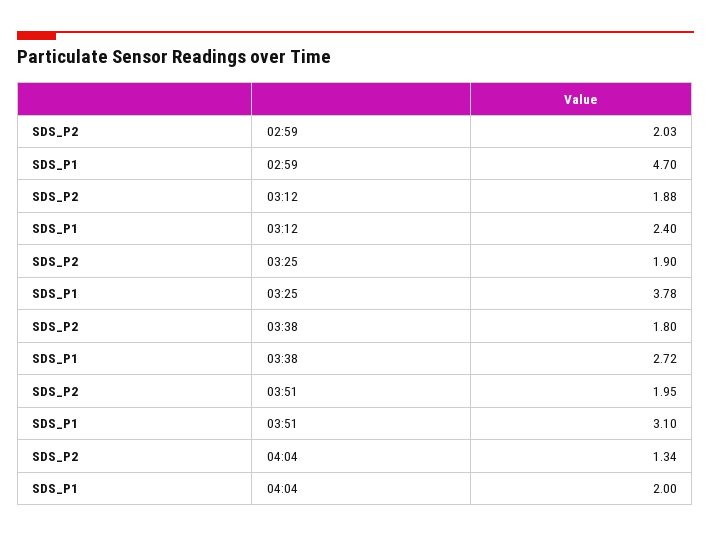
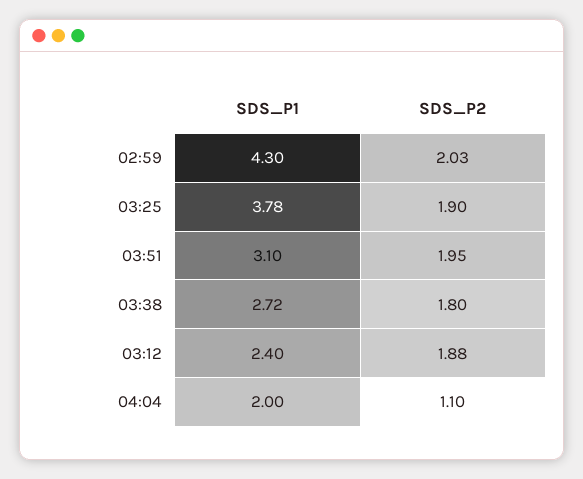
  {
    "SDS_P2": {
      "02:59": 2.03,
      "03:12": 1.88,
      "03:25": 1.9,
      "03:38": 1.8,
      "03:51": 1.95,
-     "04:04": 1.34
+     "04:04": 1.1
    },
    "SDS_P1": {
-     "02:59": 4.7,
+     "02:59": 4.3,
      "03:12": 2.4,
      "03:25": 3.78,
      "03:38": 2.72,
      "03:51": 3.1,
      "04:04": 2
    }
  }

